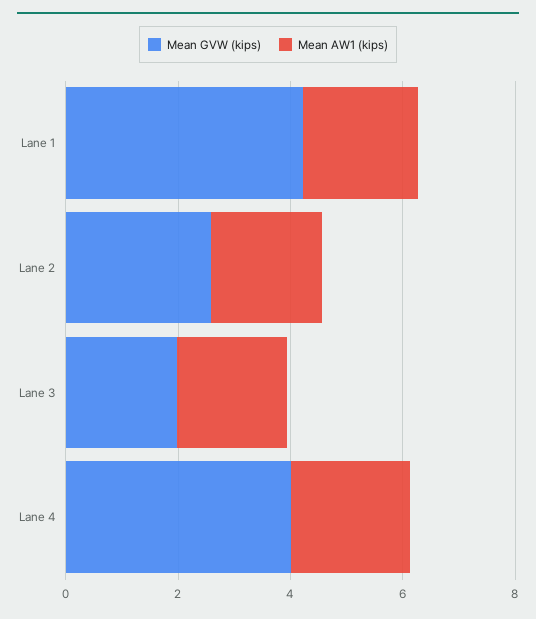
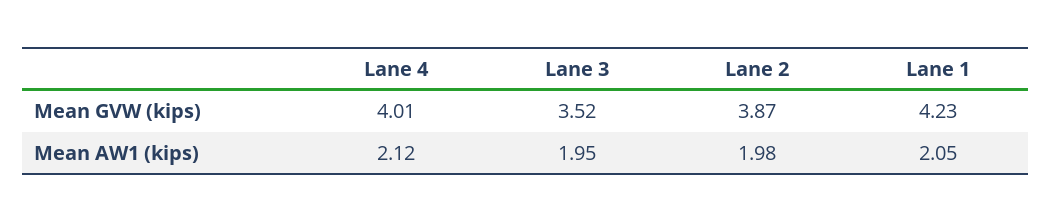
  {
    "Mean GVW (kips)": {
      "Lane 1": 4.23,
-     "Lane 2": 2.5,
+     "Lane 2": 3.87,
-     "Lane 3": 2,
+     "Lane 3": 3.52,
      "Lane 4": 4.01
    },
    "Mean AW1 (kips)": {
      "Lane 1": 2.05,
      "Lane 2": 1.98,
      "Lane 3": 1.95,
      "Lane 4": 2.12
    }
  }

